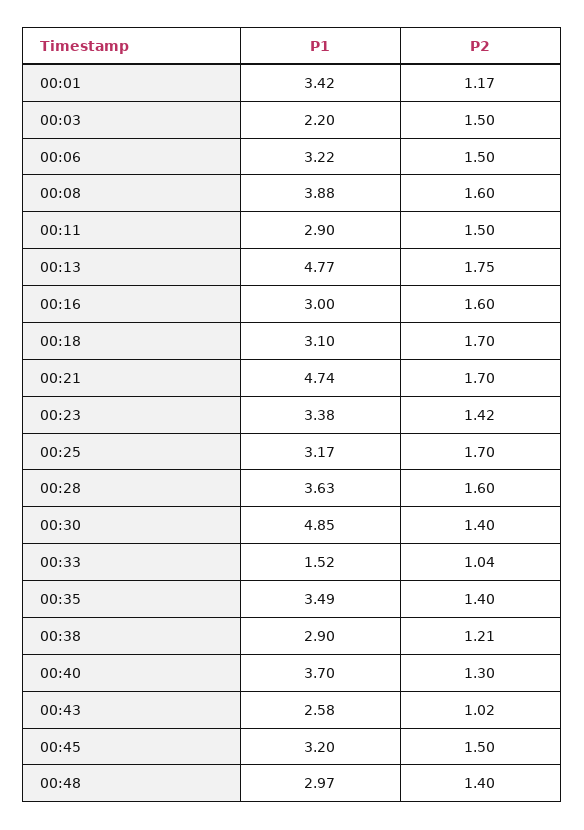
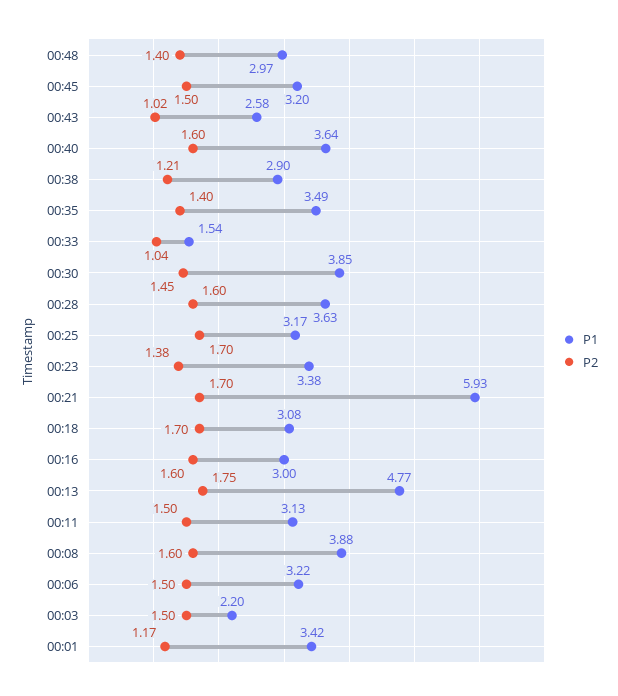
  {
    "P1": {
      "00:01": 3.42,
      "00:03": 2.2,
      "00:06": 3.22,
      "00:08": 3.88,
-     "00:11": 2.9,
+     "00:11": 3.13,
      "00:13": 4.77,
      "00:16": 3,
-     "00:18": 3.1,
+     "00:18": 3.08,
-     "00:21": 4.74,
+     "00:21": 5.93,
      "00:23": 3.38,
      "00:25": 3.17,
      "00:28": 3.63,
-     "00:30": 4.85,
+     "00:30": 3.85,
-     "00:33": 1.52,
+     "00:33": 1.54,
      "00:35": 3.49,
      "00:38": 2.9,
-     "00:40": 3.7,
+     "00:40": 3.64,
      "00:43": 2.58,
      "00:45": 3.2,
      "00:48": 2.97
    },
    "P2": {
      "00:01": 1.17,
      "00:03": 1.5,
      "00:06": 1.5,
      "00:08": 1.6,
      "00:11": 1.5,
      "00:13": 1.75,
      "00:16": 1.6,
      "00:18": 1.7,
      "00:21": 1.7,
-     "00:23": 1.42,
+     "00:23": 1.38,
      "00:25": 1.7,
      "00:28": 1.6,
-     "00:30": 1.4,
+     "00:30": 1.45,
      "00:33": 1.04,
      "00:35": 1.4,
      "00:38": 1.21,
-     "00:40": 1.3,
+     "00:40": 1.6,
      "00:43": 1.02,
      "00:45": 1.5,
      "00:48": 1.4
    }
  }

